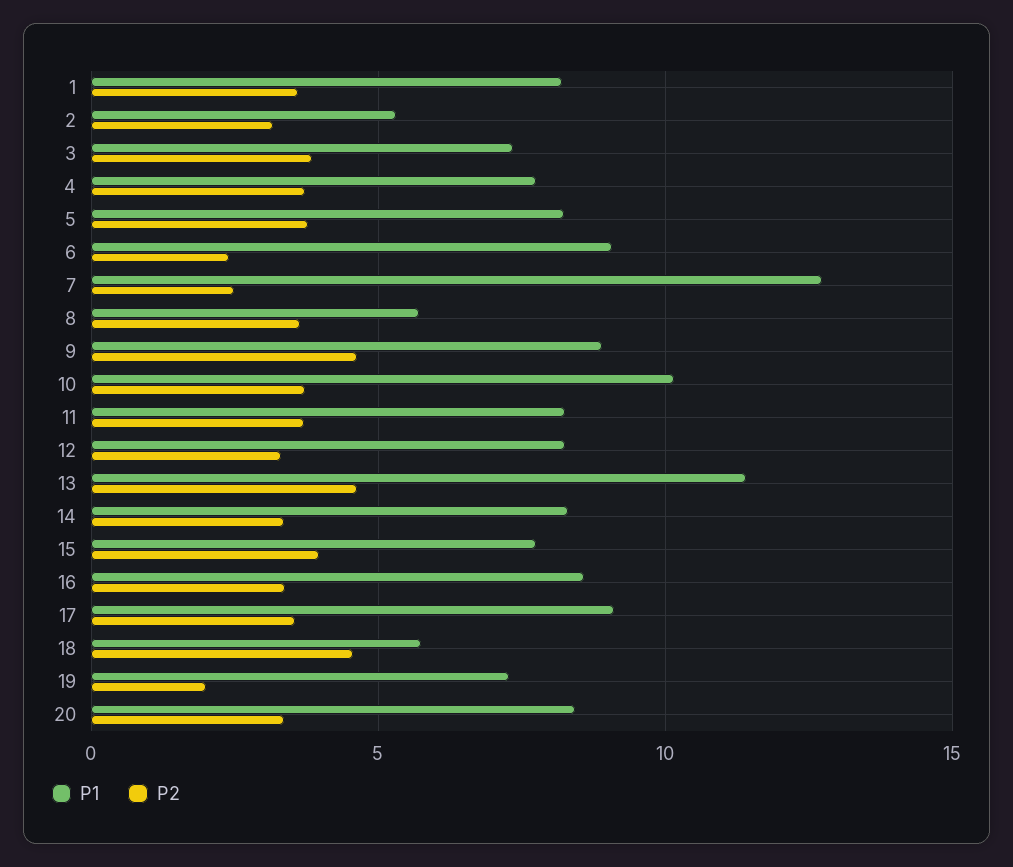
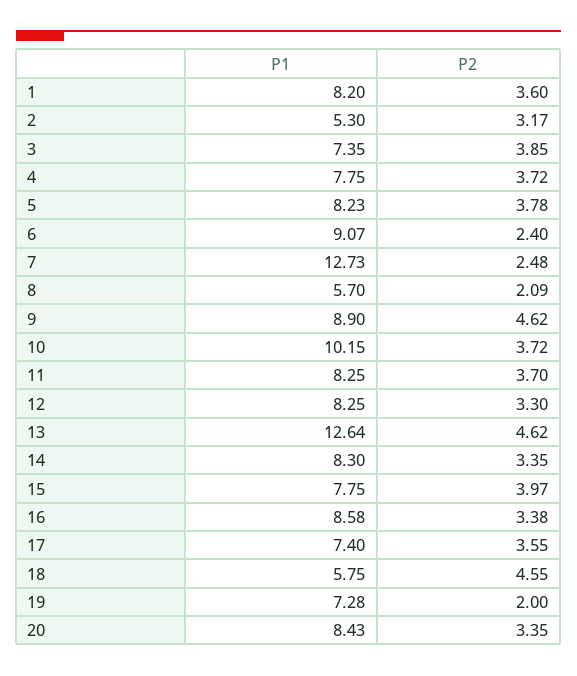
  {
    "P1": {
      "1": 8.2,
      "2": 5.3,
      "3": 7.35,
      "4": 7.75,
      "5": 8.23,
      "6": 9.07,
      "7": 12.73,
      "8": 5.7,
      "9": 8.9,
      "10": 10.15,
      "11": 8.25,
      "12": 8.25,
-     "13": 11.5,
+     "13": 12.64,
      "14": 8.3,
      "15": 7.75,
      "16": 8.58,
-     "17": 9,
+     "17": 7.4,
      "18": 5.75,
      "19": 7.28,
      "20": 8.43
    },
    "P2": {
      "1": 3.6,
      "2": 3.17,
      "3": 3.85,
      "4": 3.72,
      "5": 3.78,
      "6": 2.4,
      "7": 2.48,
-     "8": 3.5,
+     "8": 2.09,
      "9": 4.62,
      "10": 3.72,
      "11": 3.7,
      "12": 3.3,
      "13": 4.62,
      "14": 3.35,
      "15": 3.97,
      "16": 3.38,
      "17": 3.55,
      "18": 4.55,
      "19": 2,
      "20": 3.35
    }
  }

